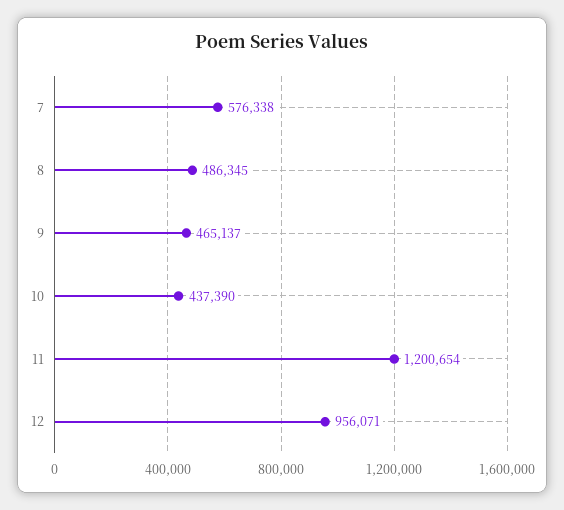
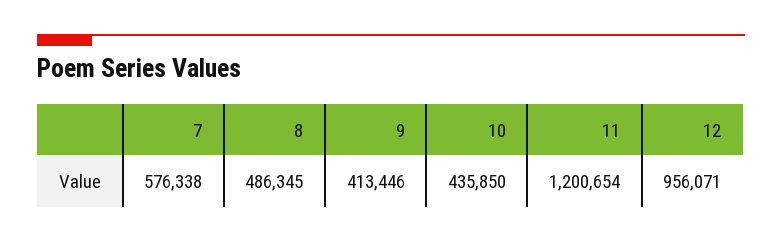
  {
    "7": 576338,
    "8": 486345,
-   "9": 465137,
+   "9": 413446,
-   "10": 437390,
+   "10": 435850,
    "11": 1200654,
    "12": 956071
  }

